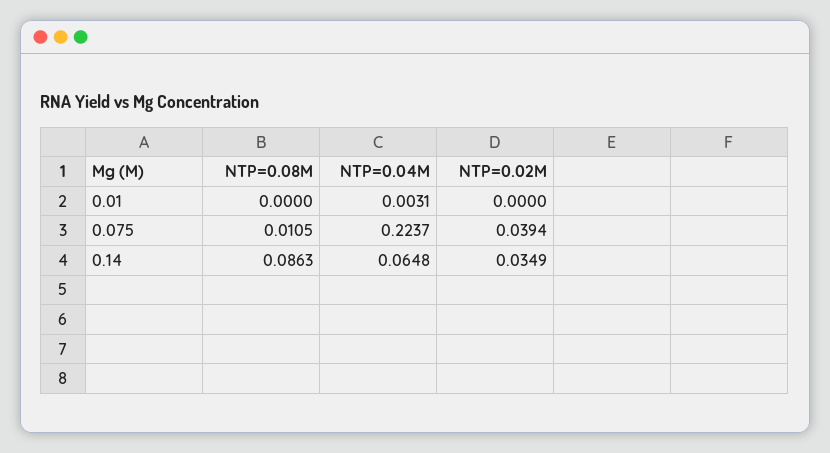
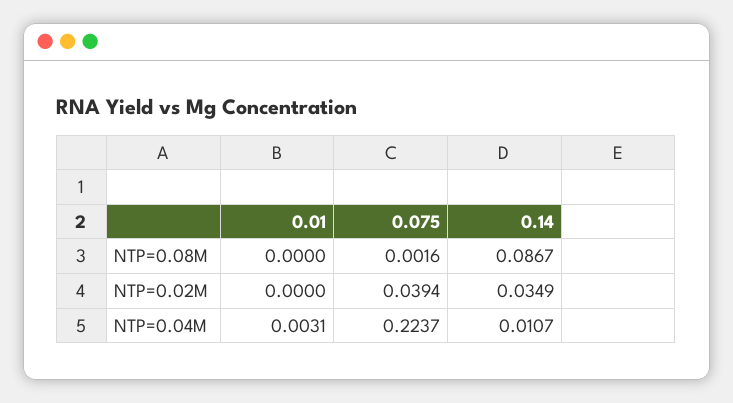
  {
    "NTP=0.08M": {
      "0.01": 0,
-     "0.075": 0.0105,
+     "0.075": 0.0016,
-     "0.14": 0.0863
+     "0.14": 0.0867
    },
    "NTP=0.04M": {
      "0.01": 0.0031,
      "0.075": 0.2237,
-     "0.14": 0.0648
+     "0.14": 0.0107
    },
    "NTP=0.02M": {
      "0.01": 0,
      "0.075": 0.0394,
      "0.14": 0.0349
    }
  }

